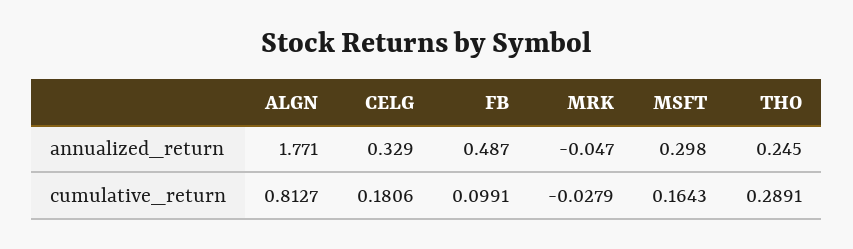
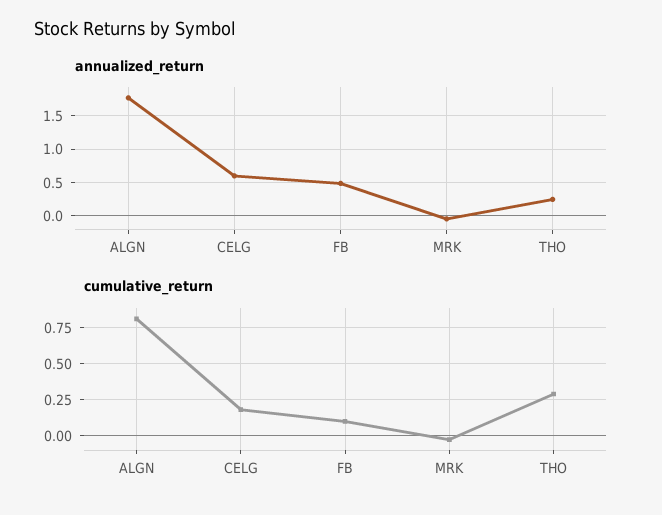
  {
    "annualized_return": {
      "ALGN": 1.771,
-     "CELG": 0.329,
+     "CELG": 0.6,
      "FB": 0.487,
      "MRK": -0.047,
-     "MSFT": 0.298,
      "THO": 0.245
    },
    "cumulative_return": {
      "ALGN": 0.8127,
      "CELG": 0.1806,
      "FB": 0.0991,
      "MRK": -0.0279,
-     "MSFT": 0.1643,
      "THO": 0.2891
    }
  }

